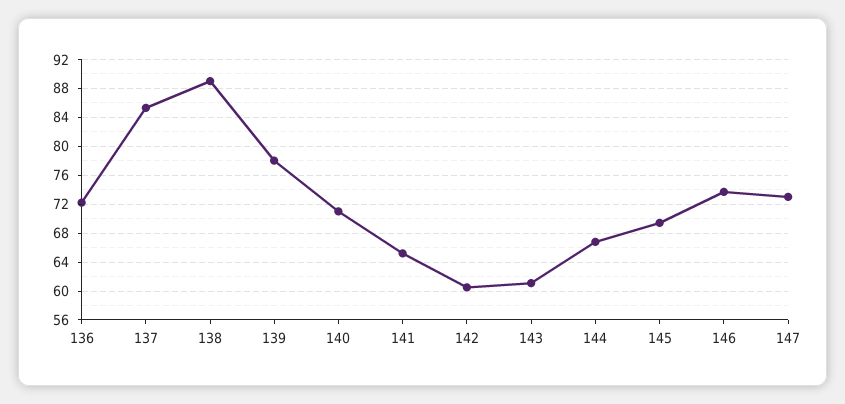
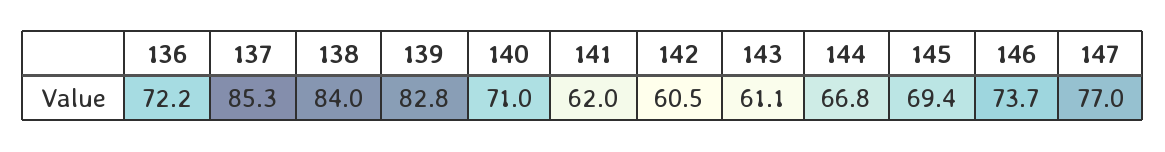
  {
    "136": 72.2,
    "137": 85.3,
-   "138": 89,
+   "138": 84,
-   "139": 78,
+   "139": 82.8,
    "140": 71,
-   "141": 65,
+   "141": 62,
    "142": 60.5,
    "143": 61.1,
    "144": 66.8,
    "145": 69.4,
    "146": 73.7,
-   "147": 73
+   "147": 77
  }

